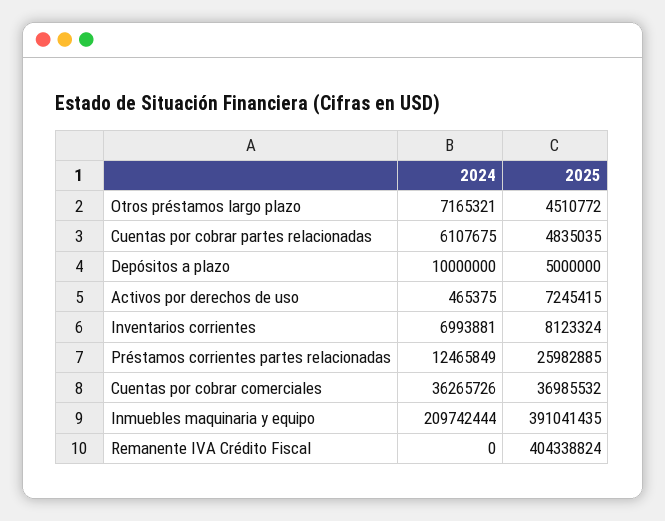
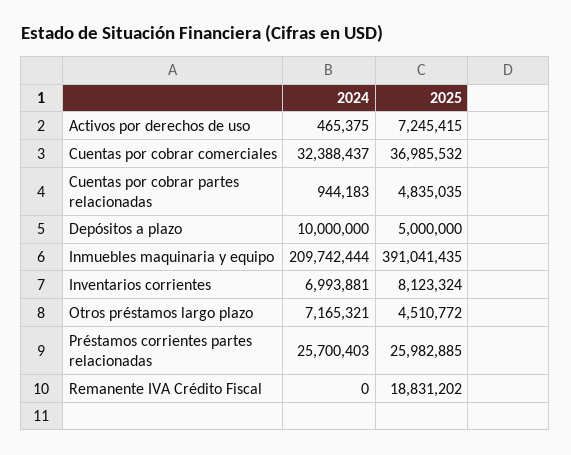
  {
    "2024": {
      "Otros préstamos largo plazo": 7165321,
-     "Cuentas por cobrar partes relacionadas": 6107675,
+     "Cuentas por cobrar partes relacionadas": 944183,
      "Depósitos a plazo": 10000000,
      "Activos por derechos de uso": 465375,
      "Inventarios corrientes": 6993881,
-     "Préstamos corrientes partes relacionadas": 12465849,
+     "Préstamos corrientes partes relacionadas": 25700403,
-     "Cuentas por cobrar comerciales": 36265726,
+     "Cuentas por cobrar comerciales": 32388437,
      "Inmuebles maquinaria y equipo": 209742444,
      "Remanente IVA Crédito Fiscal": 0
    },
    "2025": {
      "Otros préstamos largo plazo": 4510772,
      "Cuentas por cobrar partes relacionadas": 4835035,
      "Depósitos a plazo": 5000000,
      "Activos por derechos de uso": 7245415,
      "Inventarios corrientes": 8123324,
      "Préstamos corrientes partes relacionadas": 25982885,
      "Cuentas por cobrar comerciales": 36985532,
      "Inmuebles maquinaria y equipo": 391041435,
-     "Remanente IVA Crédito Fiscal": 404338824
+     "Remanente IVA Crédito Fiscal": 18831202
    }
  }

